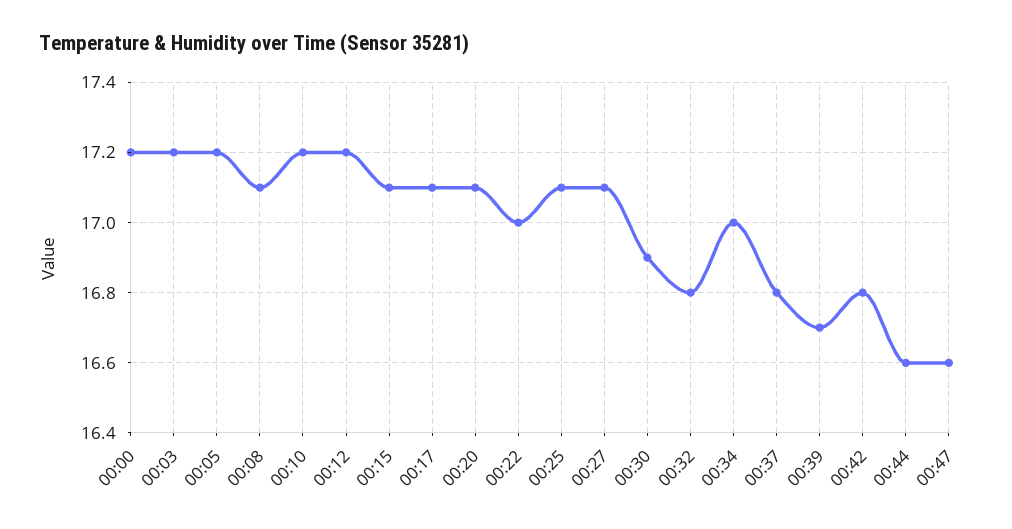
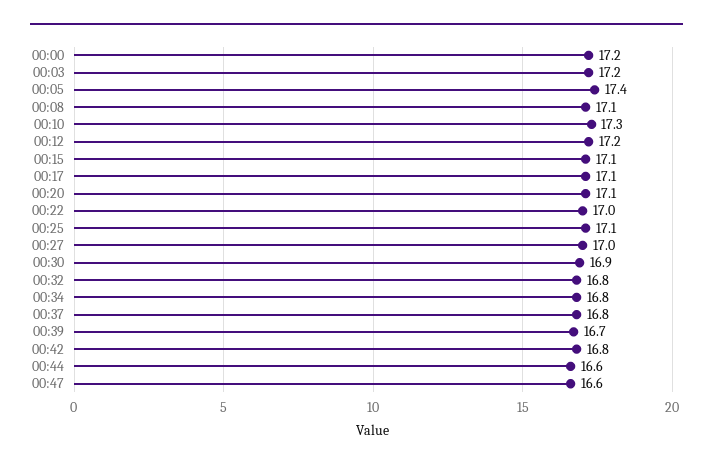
  {
    "00:00": 17.2,
    "00:03": 17.2,
-   "00:05": 17.2,
+   "00:05": 17.4,
    "00:08": 17.1,
-   "00:10": 17.2,
+   "00:10": 17.3,
    "00:12": 17.2,
    "00:15": 17.1,
    "00:17": 17.1,
    "00:20": 17.1,
    "00:22": 17,
    "00:25": 17.1,
-   "00:27": 17.1,
+   "00:27": 17,
    "00:30": 16.9,
    "00:32": 16.8,
-   "00:34": 17,
+   "00:34": 16.8,
    "00:37": 16.8,
    "00:39": 16.7,
    "00:42": 16.8,
    "00:44": 16.6,
    "00:47": 16.6
  }

